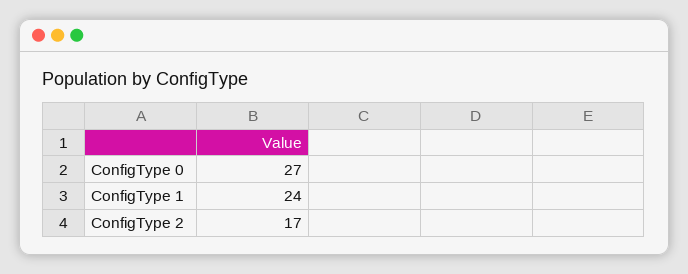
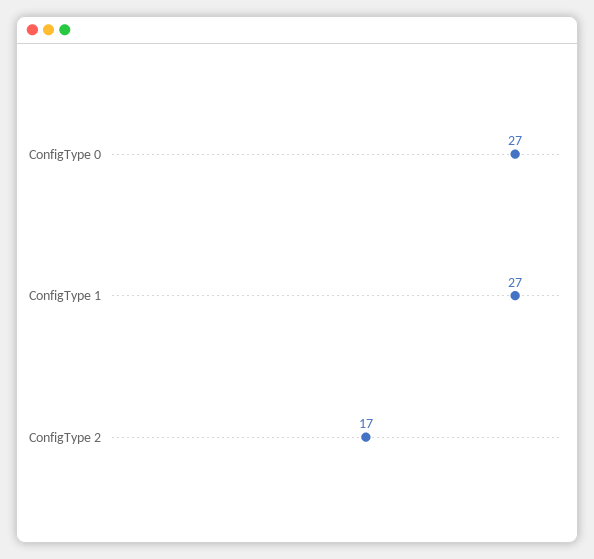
  {
    "ConfigType 0": 27,
-   "ConfigType 1": 24,
+   "ConfigType 1": 27,
    "ConfigType 2": 17
  }

